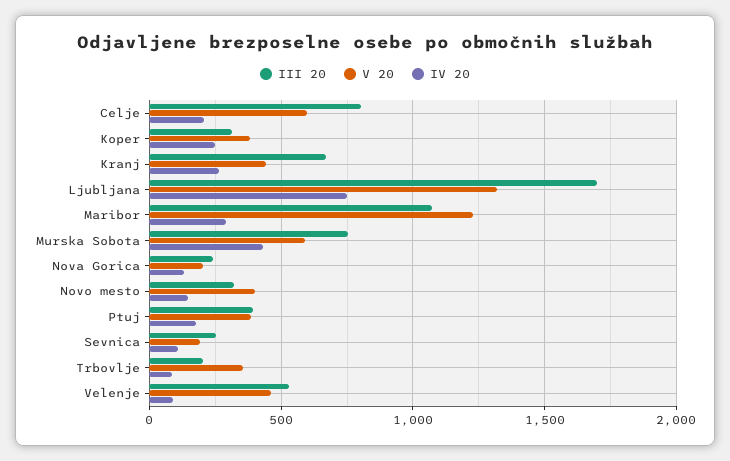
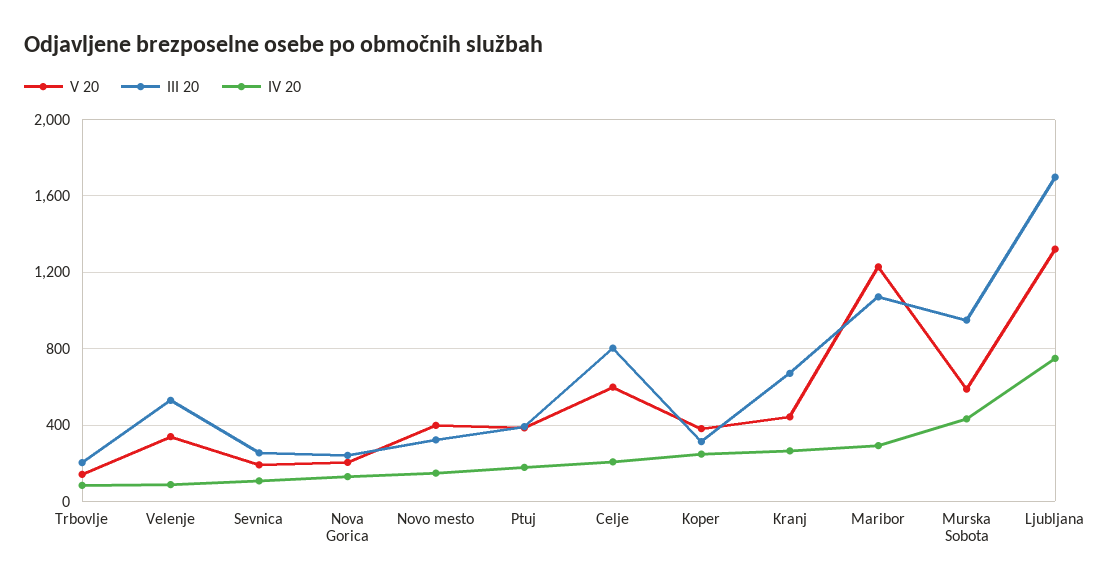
  {
    "III 20": {
      "Celje": 800,
      "Koper": 300,
      "Kranj": 650,
      "Ljubljana": 1700,
      "Maribor": 1050,
-     "Murska Sobota": 750,
+     "Murska Sobota": 950,
      "Nova Gorica": 250,
      "Novo mesto": 300,
      "Ptuj": 400,
      "Sevnica": 250,
      "Trbovlje": 200,
      "Velenje": 550
    },
    "V 20": {
      "Celje": 600,
      "Koper": 400,
      "Kranj": 450,
      "Ljubljana": 1300,
      "Maribor": 1250,
      "Murska Sobota": 600,
      "Nova Gorica": 200,
      "Novo mesto": 400,
      "Ptuj": 400,
      "Sevnica": 200,
-     "Trbovlje": 350,
+     "Trbovlje": 150,
-     "Velenje": 450
+     "Velenje": 350
    },
    "IV 20": {
      "Celje": 200,
      "Koper": 250,
      "Kranj": 250,
      "Ljubljana": 750,
      "Maribor": 300,
      "Murska Sobota": 450,
      "Nova Gorica": 150,
      "Novo mesto": 150,
      "Ptuj": 200,
      "Sevnica": 100,
      "Trbovlje": 100,
      "Velenje": 100
    }
  }

